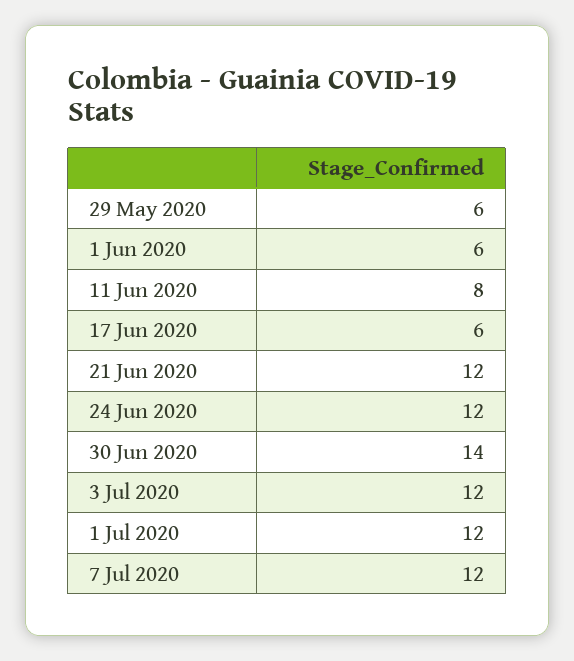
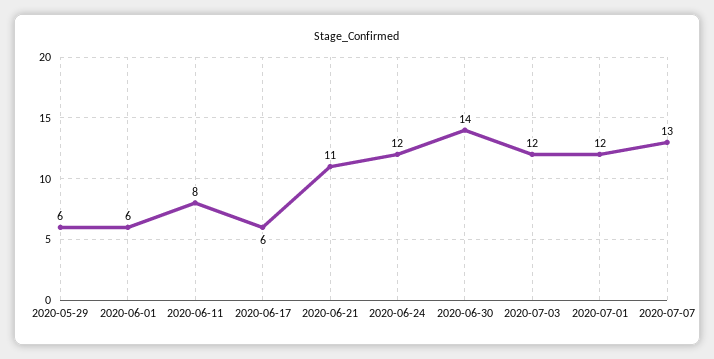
  {
    "29 May 2020": 6,
    "1 Jun 2020": 6,
    "11 Jun 2020": 8,
    "17 Jun 2020": 6,
-   "21 Jun 2020": 12,
+   "21 Jun 2020": 11,
    "24 Jun 2020": 12,
    "30 Jun 2020": 14,
    "3 Jul 2020": 12,
    "1 Jul 2020": 12,
-   "7 Jul 2020": 12
+   "7 Jul 2020": 13
  }

